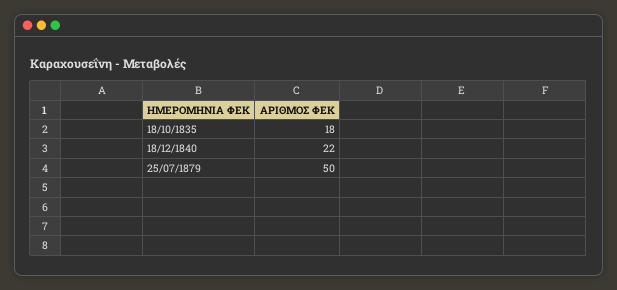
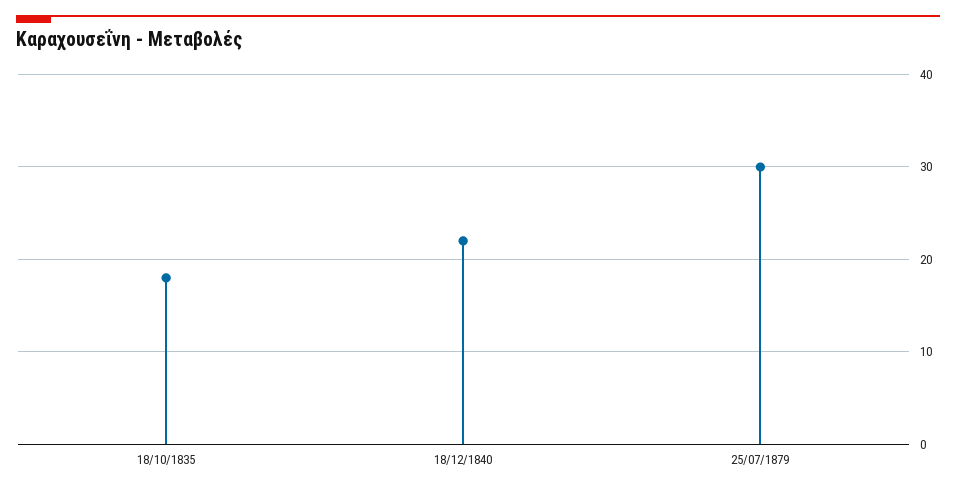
  {
    "18/10/1835": 18,
    "18/12/1840": 22,
-   "25/07/1879": 50
+   "25/07/1879": 30
  }

